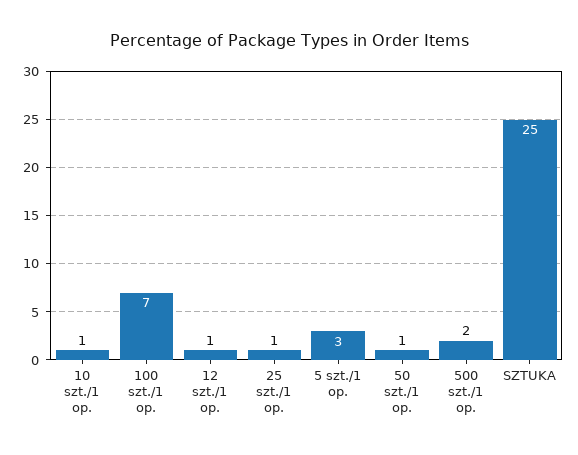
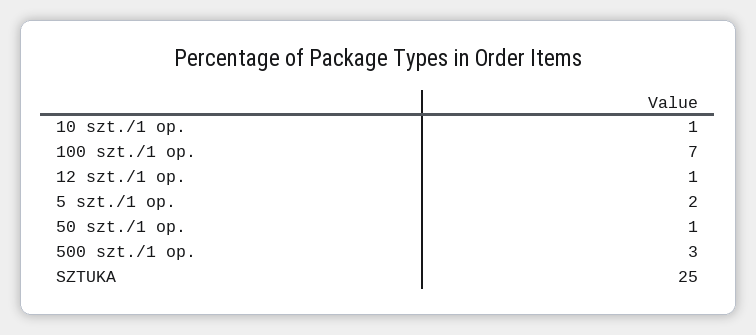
  {
    "10 szt./1 op.": 1,
    "100 szt./1 op.": 7,
    "12 szt./1 op.": 1,
-   "25 szt./1 op.": 1,
-   "5 szt./1 op.": 3,
+   "5 szt./1 op.": 2,
    "50 szt./1 op.": 1,
-   "500 szt./1 op.": 2,
+   "500 szt./1 op.": 3,
    "SZTUKA": 25
  }

